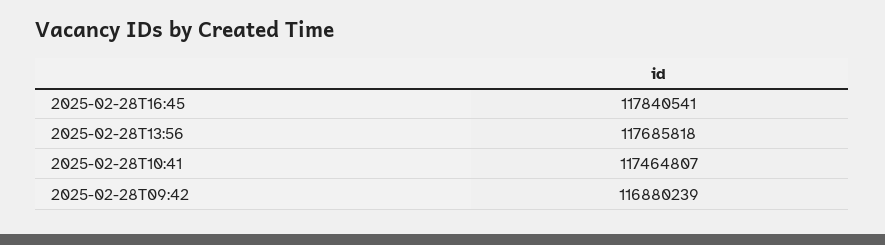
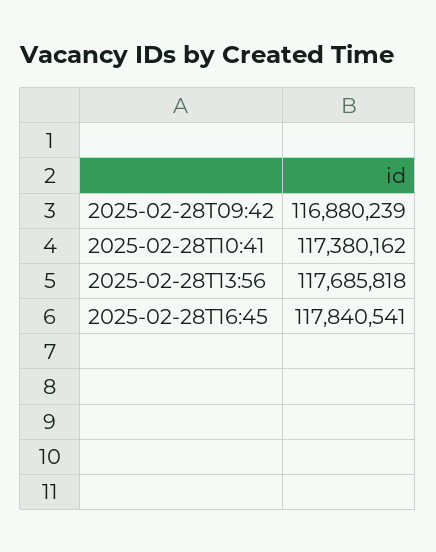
  {
    "2025-02-28T16:45": 117840541,
    "2025-02-28T13:56": 117685818,
-   "2025-02-28T10:41": 117464807,
+   "2025-02-28T10:41": 117380162,
    "2025-02-28T09:42": 116880239
  }

